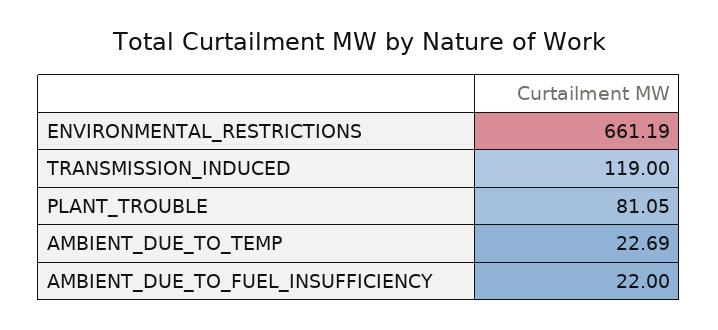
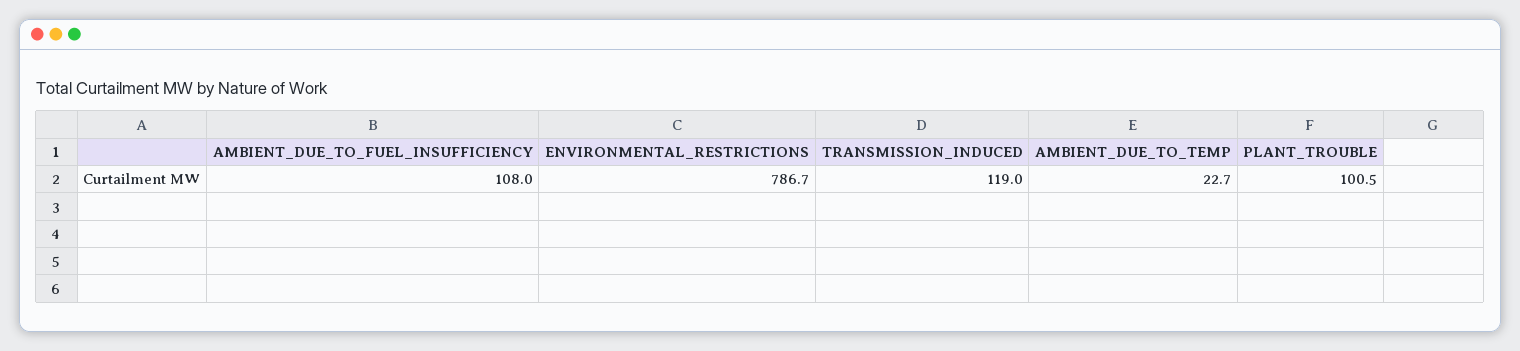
  {
-   "ENVIRONMENTAL_RESTRICTIONS": 661.19,
+   "ENVIRONMENTAL_RESTRICTIONS": 786.7,
    "TRANSMISSION_INDUCED": 119,
-   "PLANT_TROUBLE": 81.05,
+   "PLANT_TROUBLE": 100.5,
    "AMBIENT_DUE_TO_TEMP": 22.69,
-   "AMBIENT_DUE_TO_FUEL_INSUFFICIENCY": 22
+   "AMBIENT_DUE_TO_FUEL_INSUFFICIENCY": 108
  }

